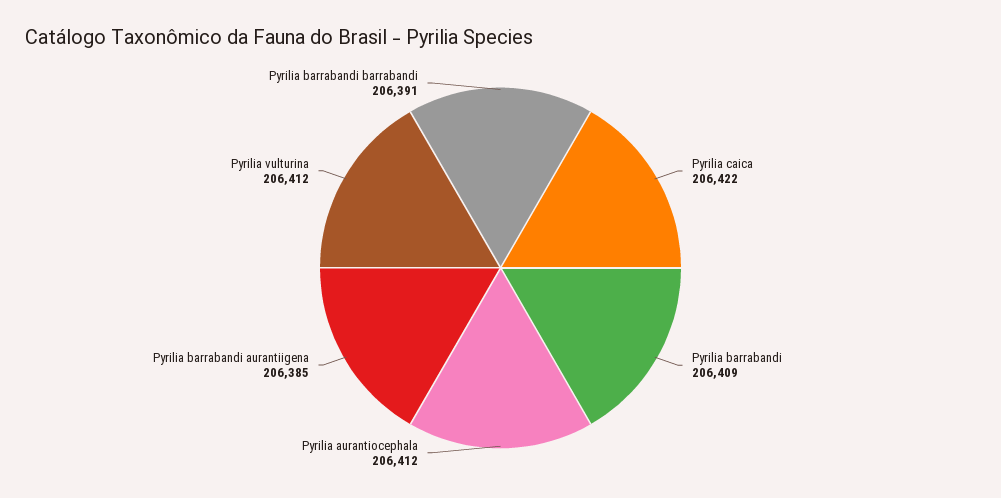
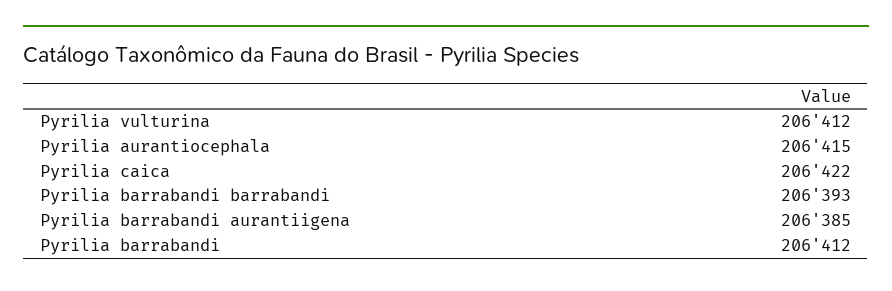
  {
    "Pyrilia caica": 206422,
-   "Pyrilia barrabandi": 206409,
+   "Pyrilia barrabandi": 206412,
-   "Pyrilia aurantiocephala": 206412,
+   "Pyrilia aurantiocephala": 206415,
    "Pyrilia barrabandi aurantiigena": 206385,
    "Pyrilia vulturina": 206412,
-   "Pyrilia barrabandi barrabandi": 206391
+   "Pyrilia barrabandi barrabandi": 206393
  }

